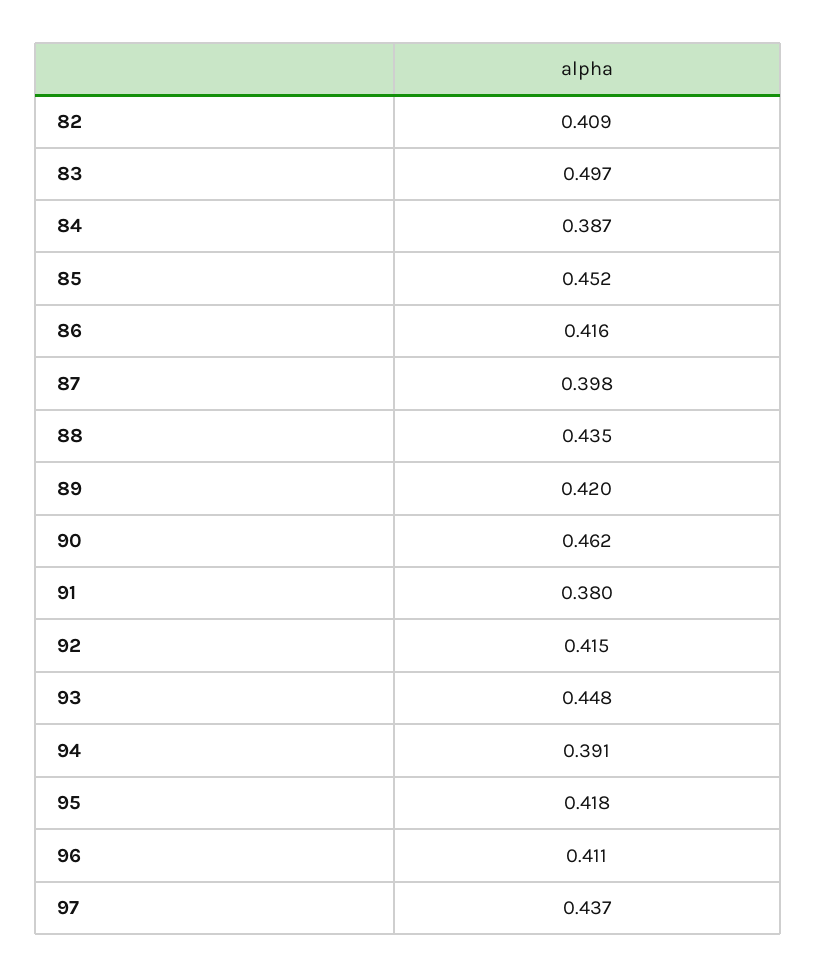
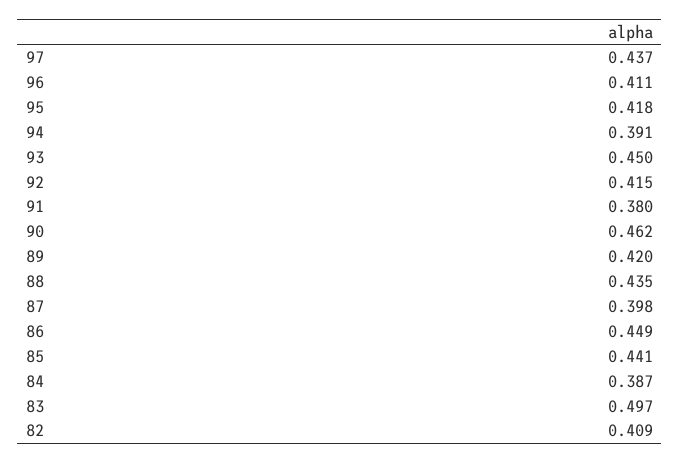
  {
    "82": 0.409,
    "83": 0.497,
    "84": 0.387,
-   "85": 0.452,
+   "85": 0.441,
-   "86": 0.416,
+   "86": 0.449,
    "87": 0.398,
    "88": 0.435,
    "89": 0.42,
    "90": 0.462,
    "91": 0.38,
    "92": 0.415,
-   "93": 0.448,
+   "93": 0.45,
    "94": 0.391,
    "95": 0.418,
    "96": 0.411,
    "97": 0.437
  }

